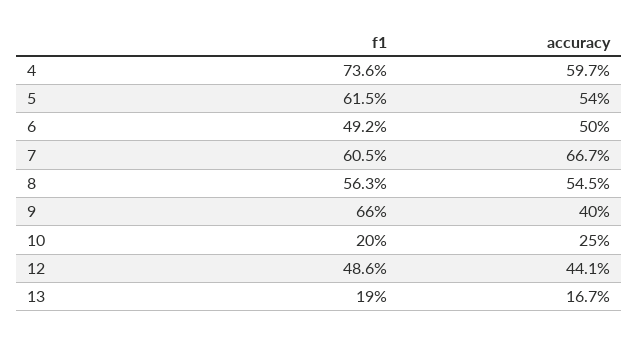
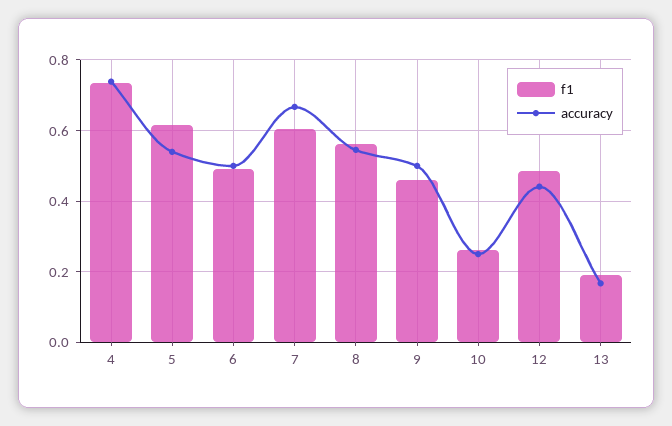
  {
    "f1": {
      "4": 0.736,
      "5": 0.615,
      "6": 0.492,
      "7": 0.605,
      "8": 0.563,
-     "9": 0.66,
+     "9": 0.46,
-     "10": 0.2,
+     "10": 0.26,
      "12": 0.486,
      "13": 0.19
    },
    "accuracy": {
-     "4": 0.597,
+     "4": 0.74,
      "5": 0.54,
      "6": 0.5,
      "7": 0.667,
      "8": 0.545,
-     "9": 0.4,
+     "9": 0.5,
      "10": 0.25,
      "12": 0.441,
      "13": 0.167
    }
  }

